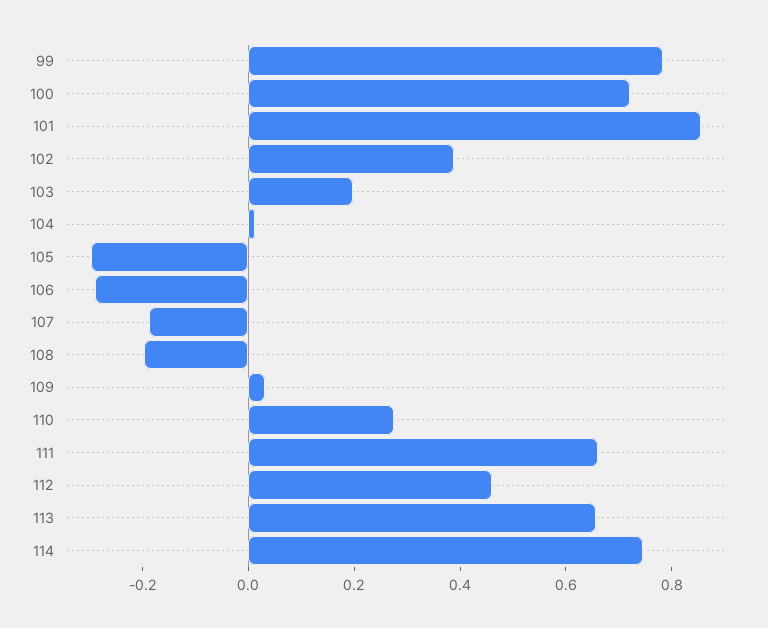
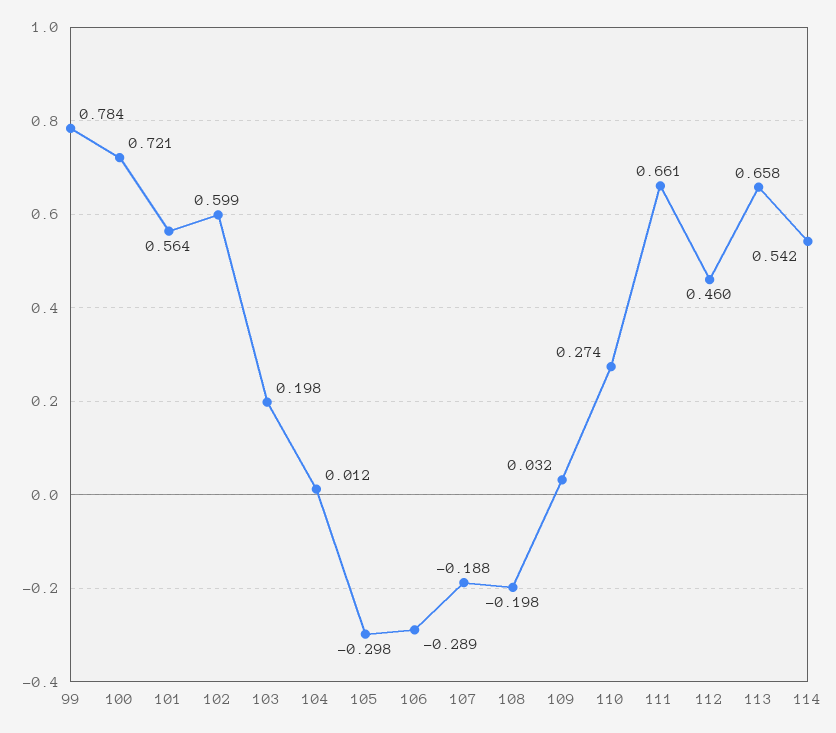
  {
    "99": 0.784,
    "100": 0.721,
-   "101": 0.85,
+   "101": 0.564,
-   "102": 0.4,
+   "102": 0.599,
    "103": 0.198,
    "104": 0.012,
    "105": -0.298,
    "106": -0.289,
    "107": -0.188,
    "108": -0.198,
    "109": 0.032,
    "110": 0.274,
    "111": 0.661,
    "112": 0.46,
    "113": 0.658,
-   "114": 0.75
+   "114": 0.542
  }

